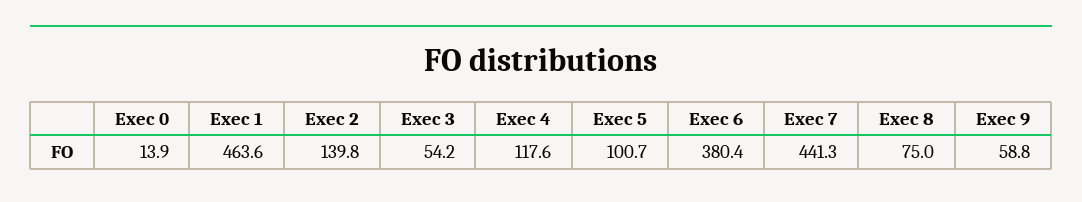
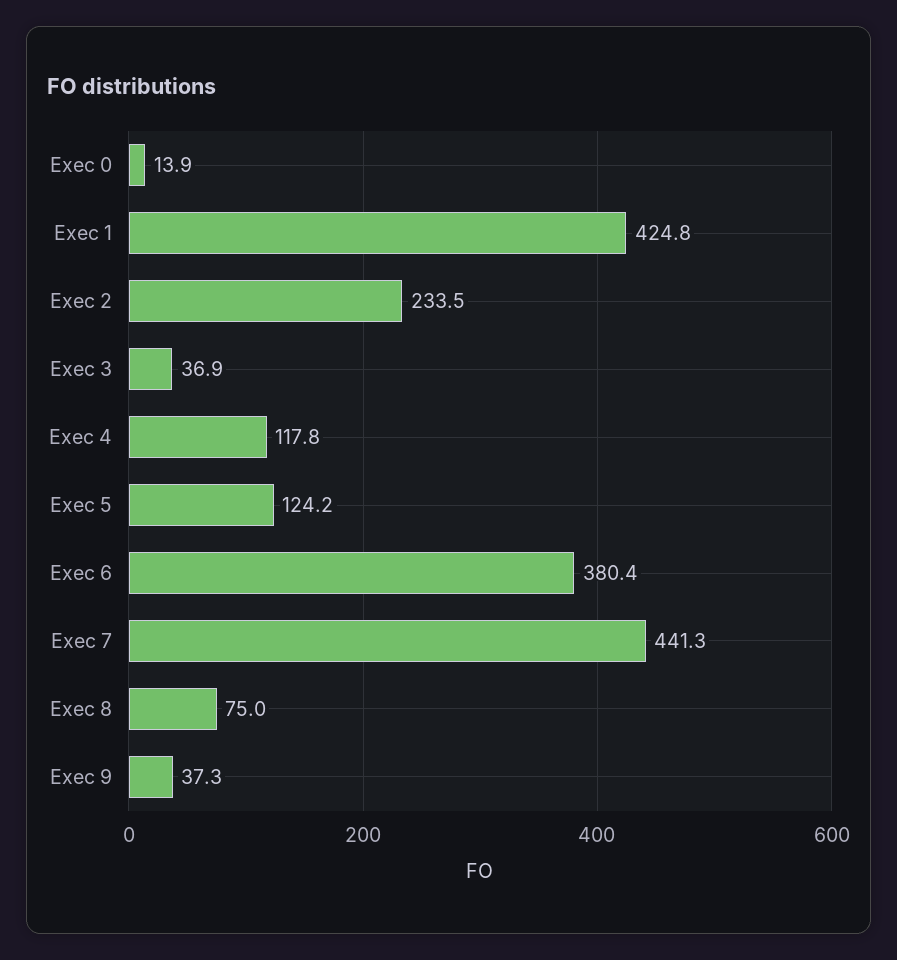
  {
    "Exec 0": 13.9,
-   "Exec 1": 463.6,
+   "Exec 1": 424.8,
-   "Exec 2": 139.8,
+   "Exec 2": 233.5,
-   "Exec 3": 54.2,
+   "Exec 3": 36.9,
-   "Exec 4": 117.6,
+   "Exec 4": 117.8,
-   "Exec 5": 100.7,
+   "Exec 5": 124.2,
    "Exec 6": 380.4,
    "Exec 7": 441.3,
    "Exec 8": 75,
-   "Exec 9": 58.8
+   "Exec 9": 37.3
  }

